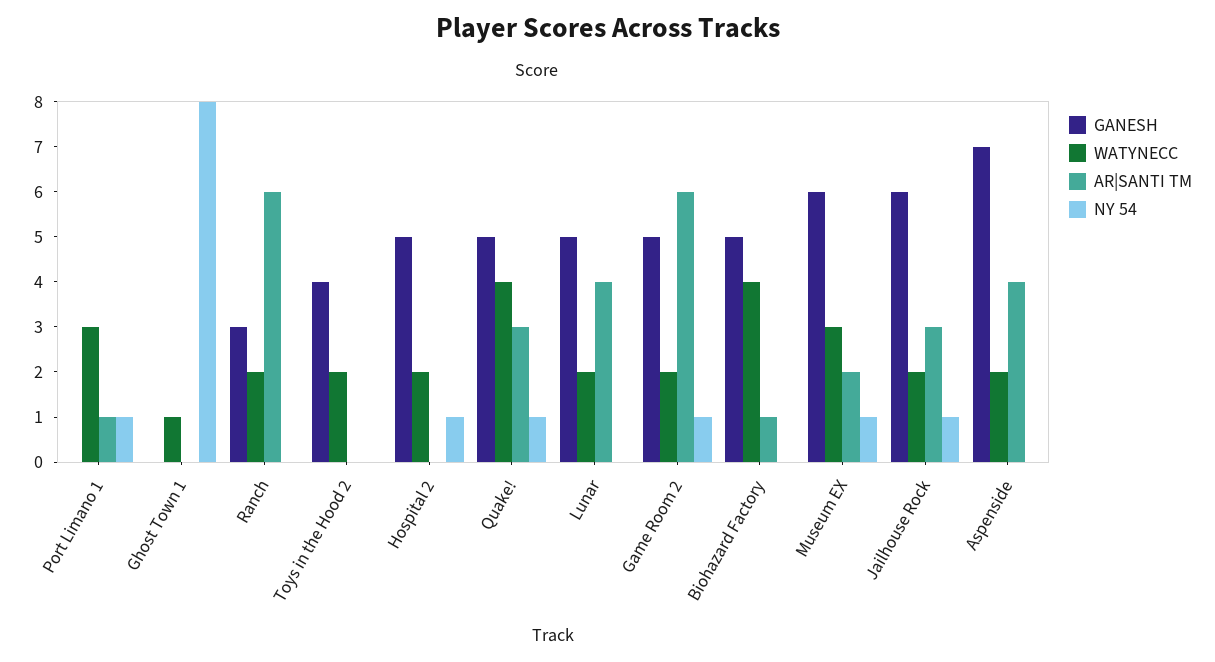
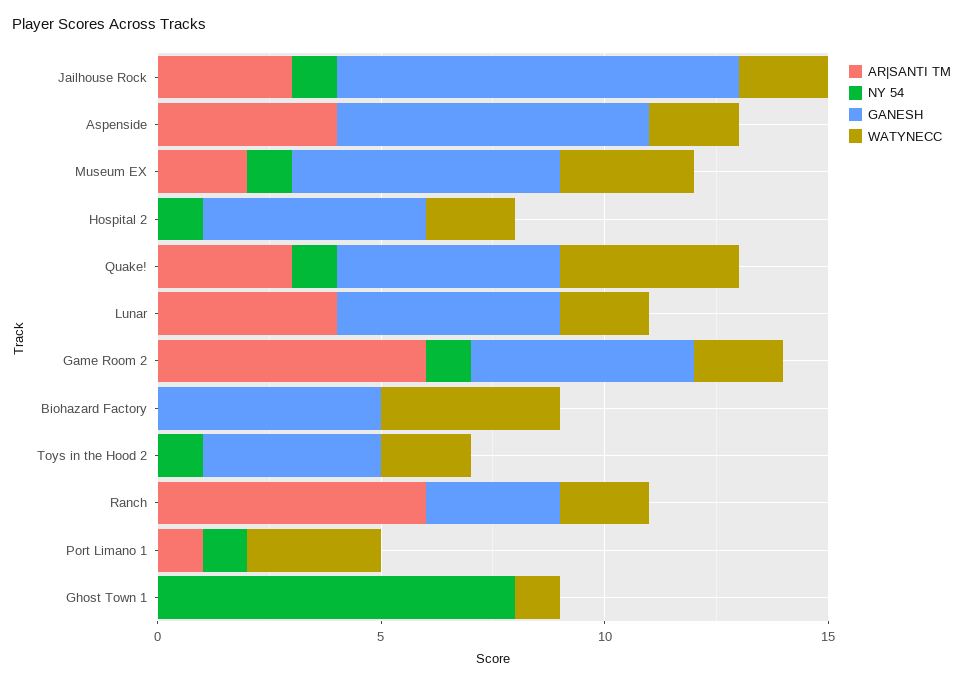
  {
    "GANESH": {
      "Port Limano 1": 0,
      "Ghost Town 1": 0,
      "Ranch": 3,
      "Toys in the Hood 2": 4,
      "Hospital 2": 5,
      "Quake!": 5,
      "Lunar": 5,
      "Game Room 2": 5,
      "Biohazard Factory": 5,
      "Museum EX": 6,
-     "Jailhouse Rock": 6,
+     "Jailhouse Rock": 9,
      "Aspenside": 7
    },
    "WATYNECC": {
      "Port Limano 1": 3,
      "Ghost Town 1": 1,
      "Ranch": 2,
      "Toys in the Hood 2": 2,
      "Hospital 2": 2,
      "Quake!": 4,
      "Lunar": 2,
      "Game Room 2": 2,
      "Biohazard Factory": 4,
      "Museum EX": 3,
      "Jailhouse Rock": 2,
      "Aspenside": 2
    },
    "AR|SANTI TM": {
      "Port Limano 1": 1,
      "Ghost Town 1": 0,
      "Ranch": 6,
      "Toys in the Hood 2": 0,
      "Hospital 2": 0,
      "Quake!": 3,
      "Lunar": 4,
      "Game Room 2": 6,
-     "Biohazard Factory": 1,
+     "Biohazard Factory": 0,
      "Museum EX": 2,
      "Jailhouse Rock": 3,
      "Aspenside": 4
    },
    "NY 54": {
      "Port Limano 1": 1,
      "Ghost Town 1": 8,
      "Ranch": 0,
-     "Toys in the Hood 2": 0,
+     "Toys in the Hood 2": 1,
      "Hospital 2": 1,
      "Quake!": 1,
      "Lunar": 0,
      "Game Room 2": 1,
      "Biohazard Factory": 0,
      "Museum EX": 1,
      "Jailhouse Rock": 1,
      "Aspenside": 0
    }
  }

